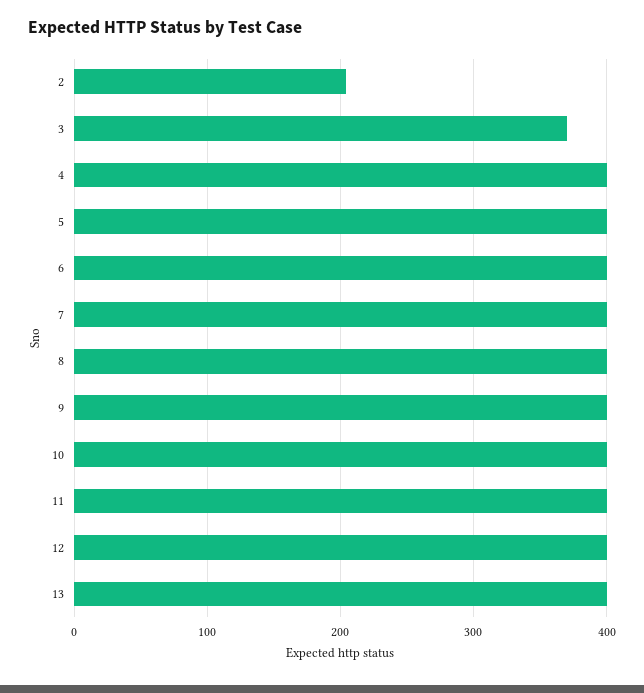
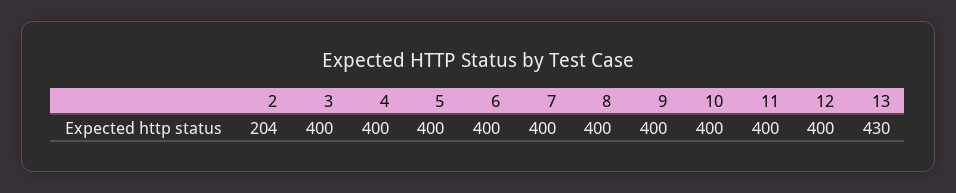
  {
    "2": 204,
-   "3": 370,
+   "3": 400,
    "4": 400,
    "5": 400,
    "6": 400,
    "7": 400,
    "8": 400,
    "9": 400,
    "10": 400,
    "11": 400,
    "12": 400,
-   "13": 400
+   "13": 430
  }

